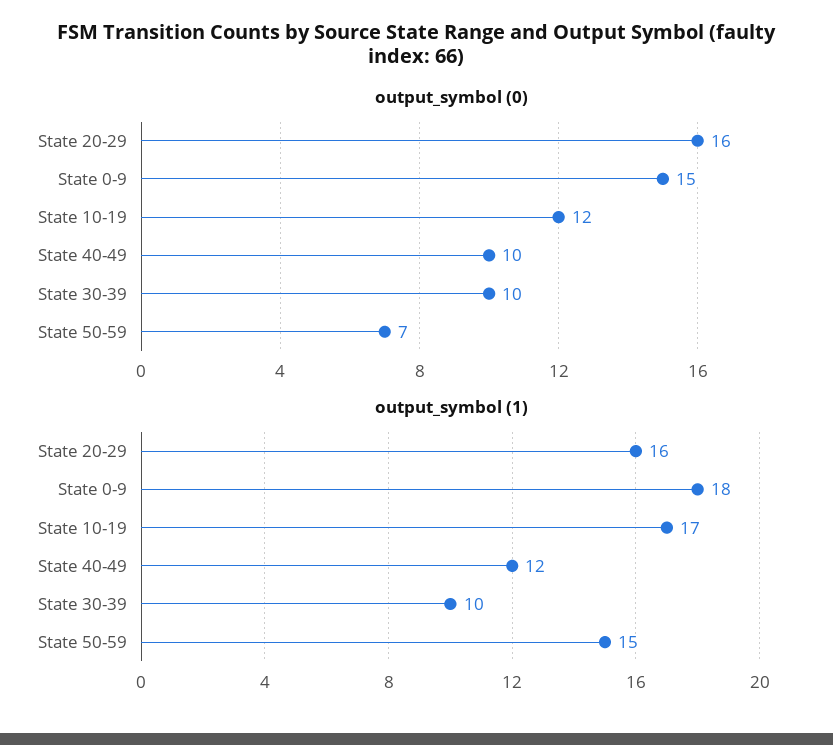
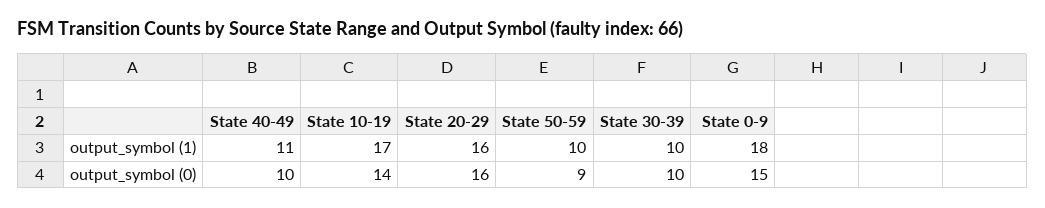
  {
    "output_symbol (0)": {
      "State 20-29": 16,
      "State 0-9": 15,
-     "State 10-19": 12,
+     "State 10-19": 14,
      "State 40-49": 10,
      "State 30-39": 10,
-     "State 50-59": 7
+     "State 50-59": 9
    },
    "output_symbol (1)": {
      "State 20-29": 16,
      "State 0-9": 18,
      "State 10-19": 17,
-     "State 40-49": 12,
+     "State 40-49": 11,
      "State 30-39": 10,
-     "State 50-59": 15
+     "State 50-59": 10
    }
  }

